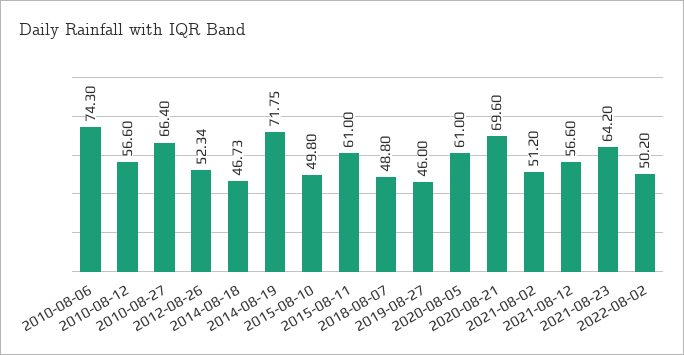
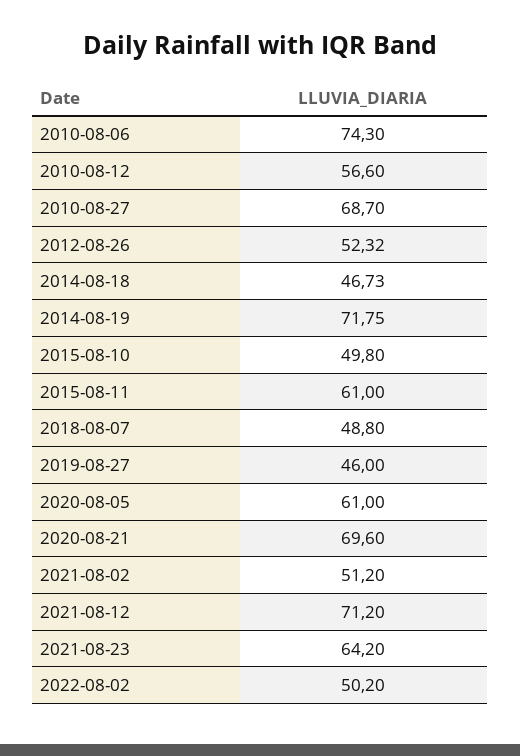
  {
    "2010-08-06": 74.3,
    "2010-08-12": 56.6,
-   "2010-08-27": 66.4,
+   "2010-08-27": 68.7,
-   "2012-08-26": 52.34,
+   "2012-08-26": 52.32,
    "2014-08-18": 46.73,
    "2014-08-19": 71.75,
    "2015-08-10": 49.8,
    "2015-08-11": 61,
    "2018-08-07": 48.8,
    "2019-08-27": 46,
    "2020-08-05": 61,
    "2020-08-21": 69.6,
    "2021-08-02": 51.2,
-   "2021-08-12": 56.6,
+   "2021-08-12": 71.2,
    "2021-08-23": 64.2,
    "2022-08-02": 50.2
  }

